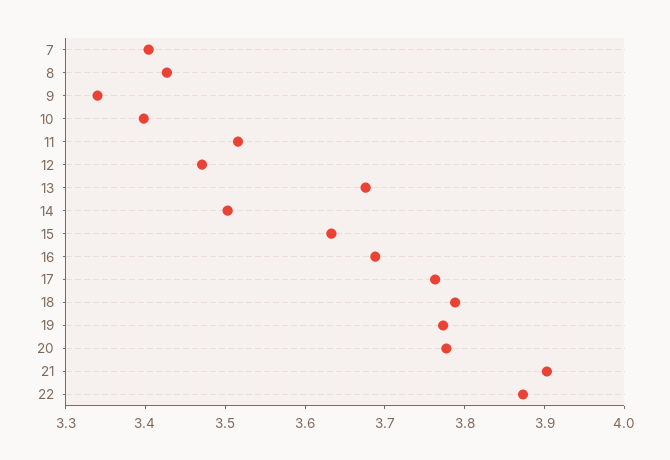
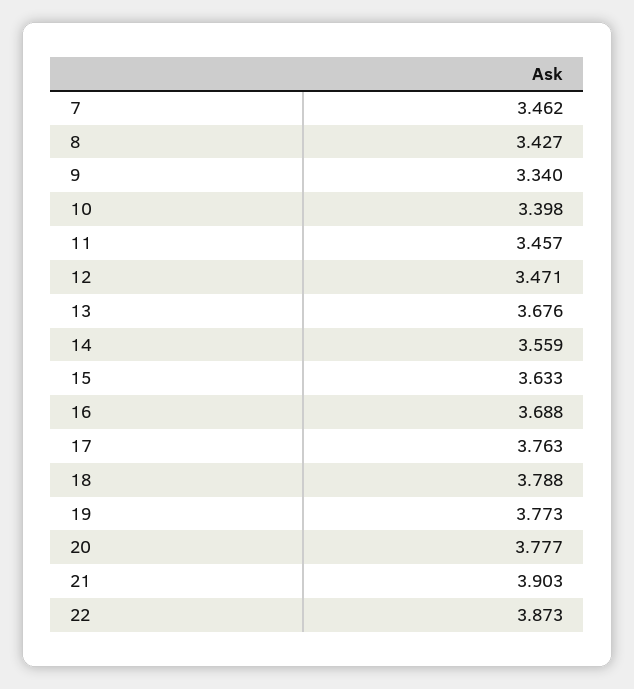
  {
-   "7": 3.4,
+   "7": 3.462,
    "8": 3.427,
    "9": 3.34,
    "10": 3.398,
-   "11": 3.52,
+   "11": 3.457,
    "12": 3.471,
    "13": 3.676,
-   "14": 3.5,
+   "14": 3.559,
    "15": 3.633,
    "16": 3.688,
    "17": 3.763,
    "18": 3.788,
    "19": 3.773,
    "20": 3.777,
    "21": 3.903,
    "22": 3.873
  }

